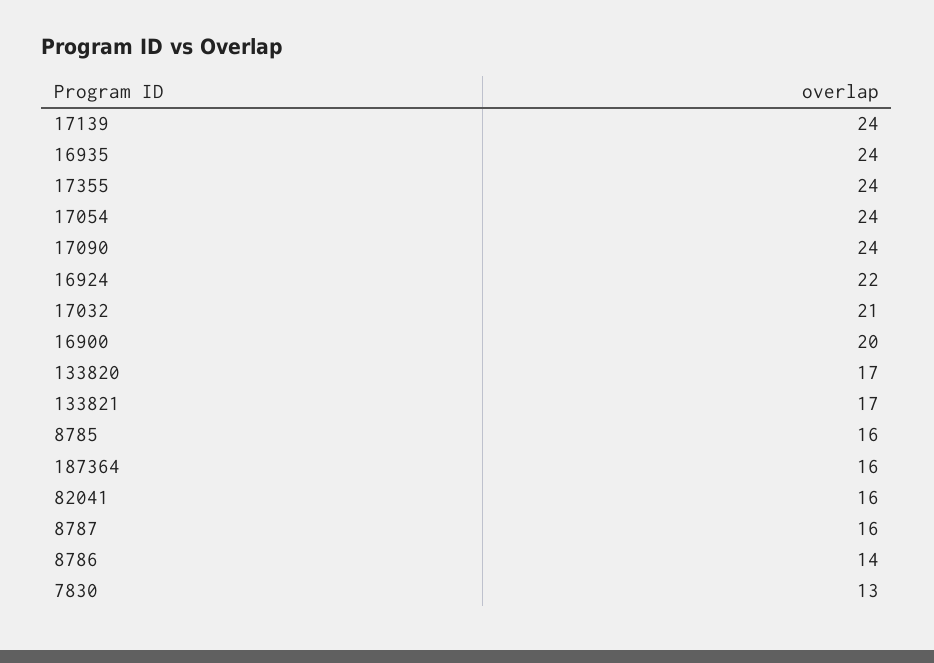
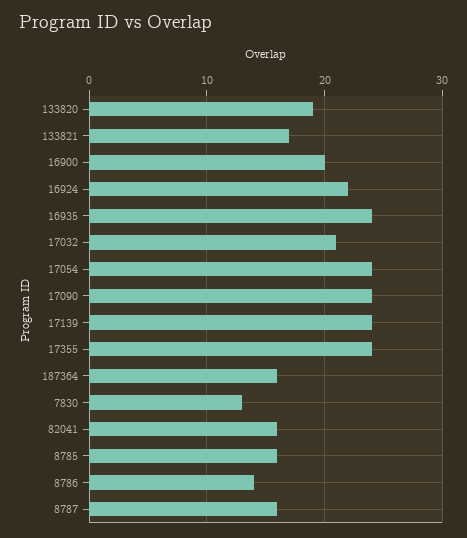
  {
    "17139": 24,
    "16935": 24,
    "17355": 24,
    "17054": 24,
    "17090": 24,
    "16924": 22,
    "17032": 21,
    "16900": 20,
-   "133820": 17,
+   "133820": 19,
    "133821": 17,
    "8785": 16,
    "187364": 16,
    "82041": 16,
    "8787": 16,
    "8786": 14,
    "7830": 13
  }

